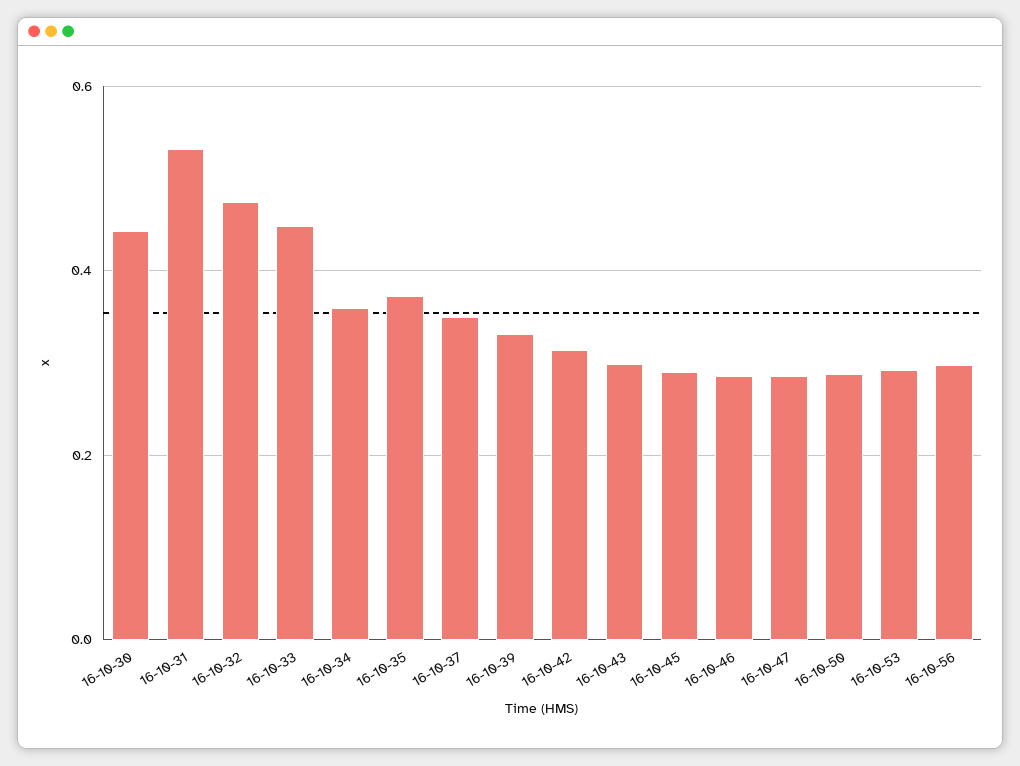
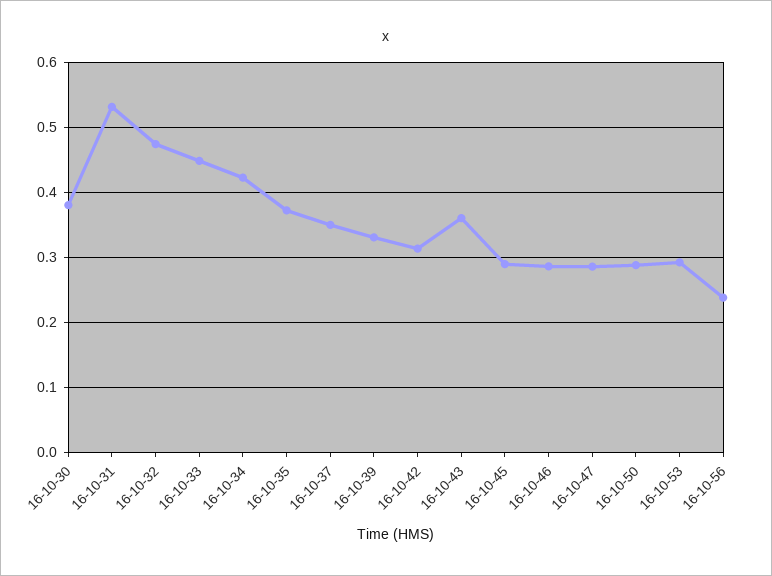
  {
-   "16-10-30": 0.44,
+   "16-10-30": 0.38,
    "16-10-31": 0.53,
    "16-10-32": 0.47,
    "16-10-33": 0.45,
-   "16-10-34": 0.36,
+   "16-10-34": 0.42,
    "16-10-35": 0.37,
    "16-10-37": 0.35,
    "16-10-39": 0.33,
    "16-10-42": 0.31,
-   "16-10-43": 0.3,
+   "16-10-43": 0.36,
    "16-10-45": 0.29,
    "16-10-46": 0.29,
    "16-10-47": 0.29,
    "16-10-50": 0.29,
    "16-10-53": 0.29,
-   "16-10-56": 0.3
+   "16-10-56": 0.24
  }

